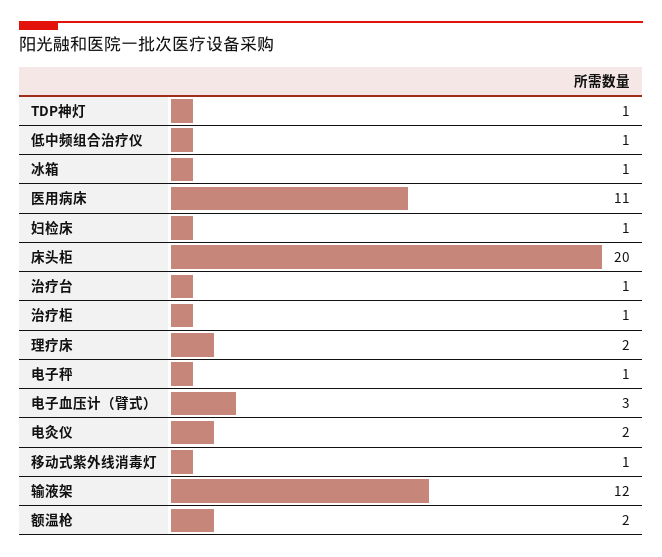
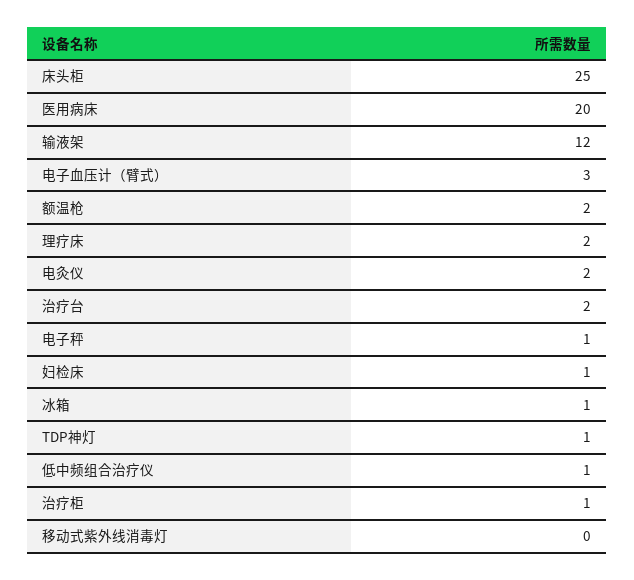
  {
    "TDP神灯": 1,
    "低中频组合治疗仪": 1,
    "冰箱": 1,
-   "医用病床": 11,
+   "医用病床": 20,
    "妇检床": 1,
-   "床头柜": 20,
+   "床头柜": 25,
-   "治疗台": 1,
+   "治疗台": 2,
    "治疗柜": 1,
    "理疗床": 2,
    "电子秤": 1,
    "电子血压计（臂式）": 3,
    "电灸仪": 2,
-   "移动式紫外线消毒灯": 1,
+   "移动式紫外线消毒灯": 0,
    "输液架": 12,
    "额温枪": 2
  }

